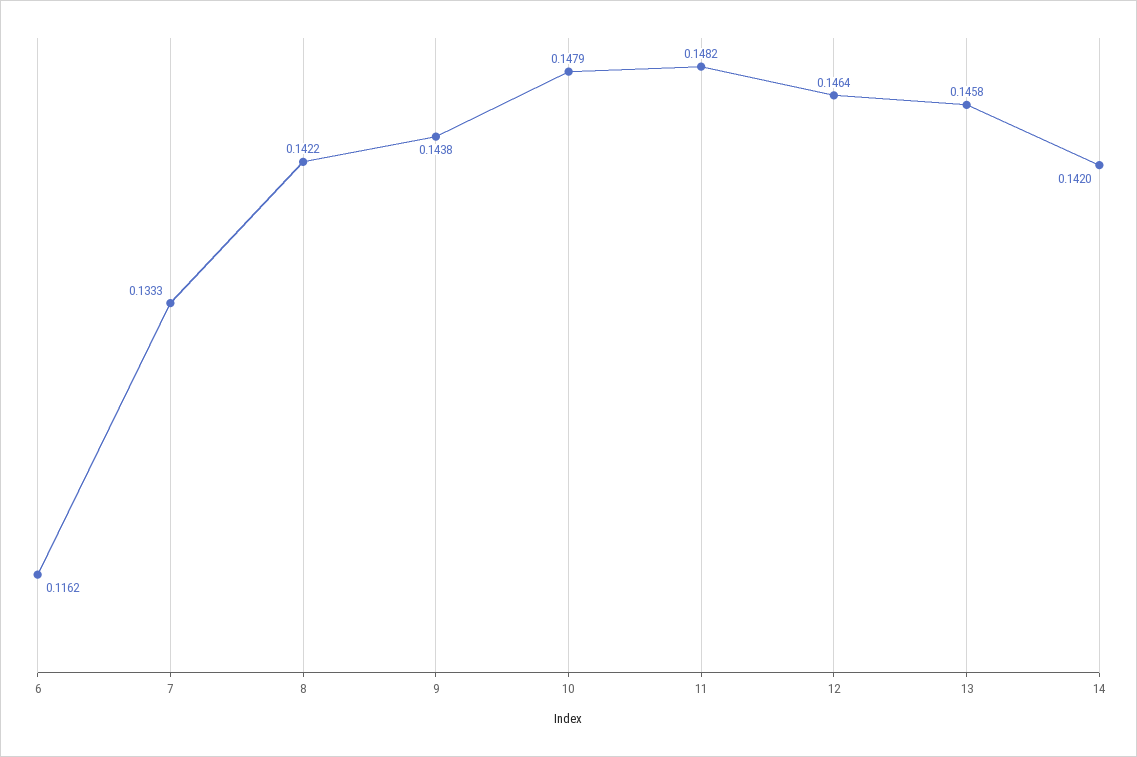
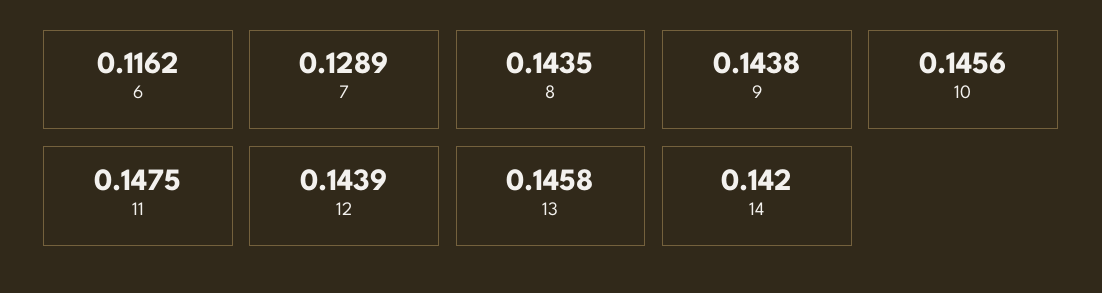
  {
    "6": 0.1162,
-   "7": 0.1333,
+   "7": 0.1289,
-   "8": 0.1422,
+   "8": 0.1435,
    "9": 0.1438,
-   "10": 0.1479,
+   "10": 0.1456,
-   "11": 0.1482,
+   "11": 0.1475,
-   "12": 0.1464,
+   "12": 0.1439,
    "13": 0.1458,
    "14": 0.142
  }

